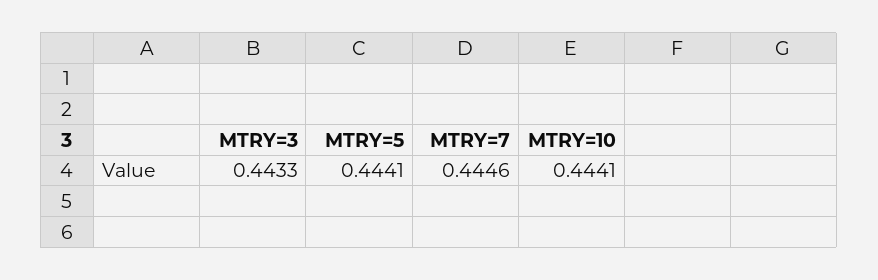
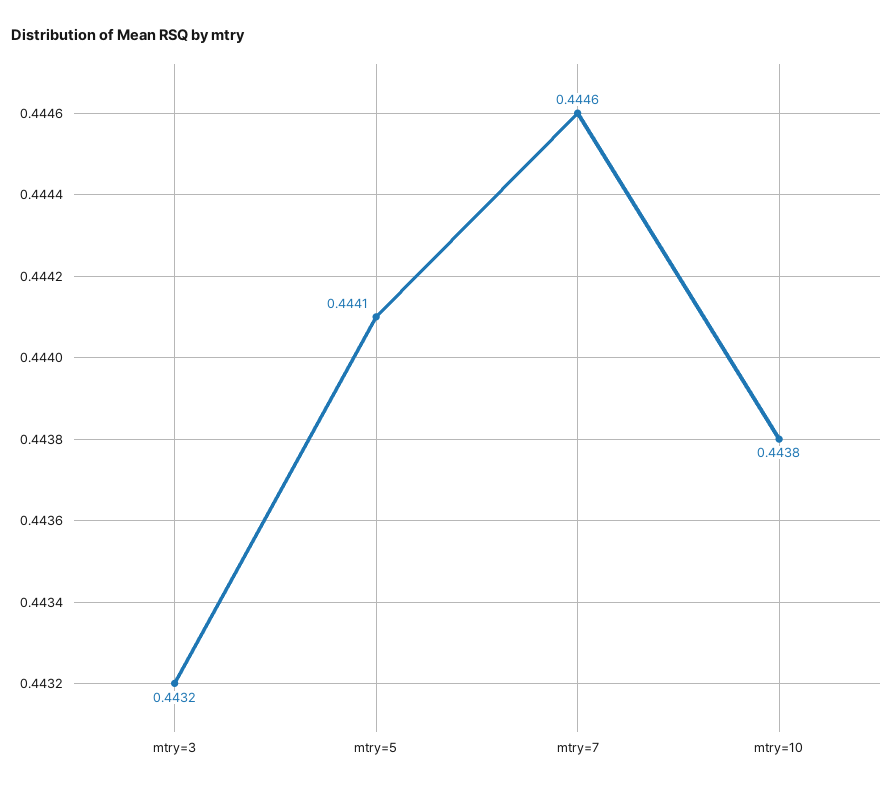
  {
-   "MTRY=3": 0.4433,
+   "MTRY=3": 0.4432,
    "MTRY=5": 0.4441,
    "MTRY=7": 0.4446,
-   "MTRY=10": 0.4441
+   "MTRY=10": 0.4438
  }

